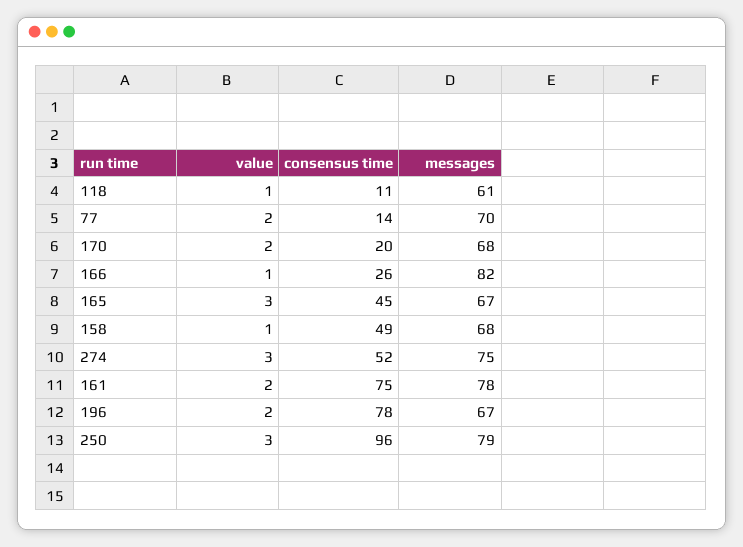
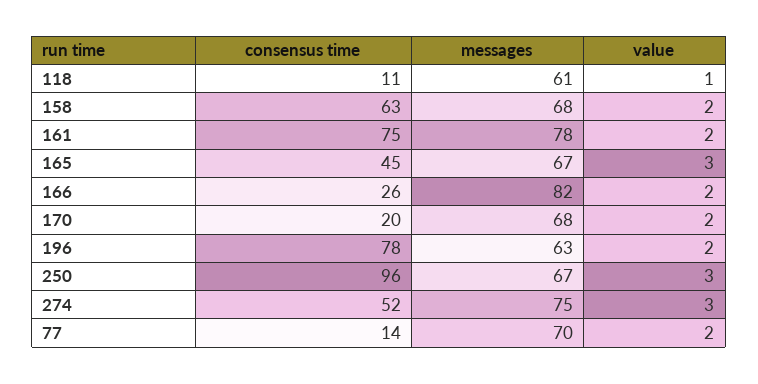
  {
    "value": {
      "118": 1,
      "77": 2,
      "170": 2,
-     "166": 1,
+     "166": 2,
      "165": 3,
-     "158": 1,
+     "158": 2,
      "274": 3,
      "161": 2,
      "196": 2,
      "250": 3
    },
    "consensus time": {
      "118": 11,
      "77": 14,
      "170": 20,
      "166": 26,
      "165": 45,
-     "158": 49,
+     "158": 63,
      "274": 52,
      "161": 75,
      "196": 78,
      "250": 96
    },
    "messages": {
      "118": 61,
      "77": 70,
      "170": 68,
      "166": 82,
      "165": 67,
      "158": 68,
      "274": 75,
      "161": 78,
-     "196": 67,
+     "196": 63,
-     "250": 79
+     "250": 67
    }
  }

